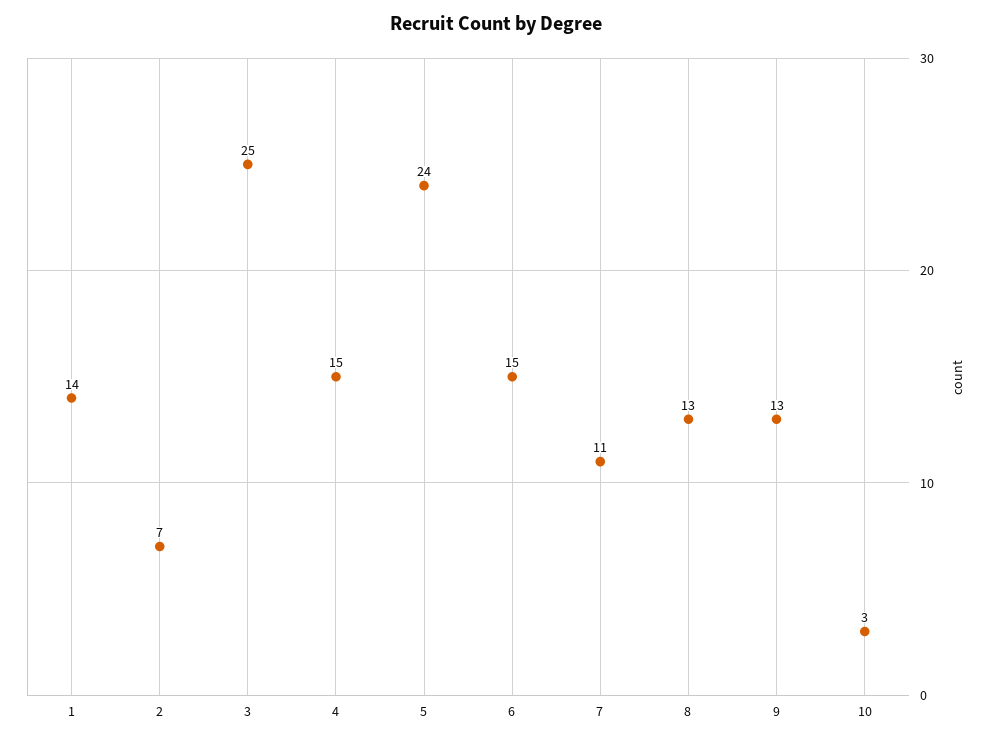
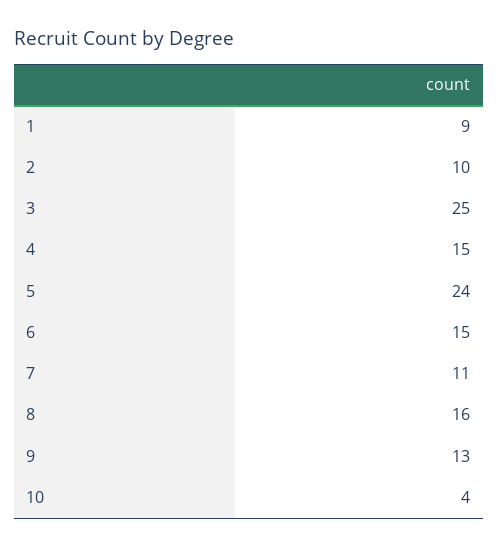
  {
-   "1": 14,
+   "1": 9,
-   "2": 7,
+   "2": 10,
    "3": 25,
    "4": 15,
    "5": 24,
    "6": 15,
    "7": 11,
-   "8": 13,
+   "8": 16,
    "9": 13,
-   "10": 3
+   "10": 4
  }

